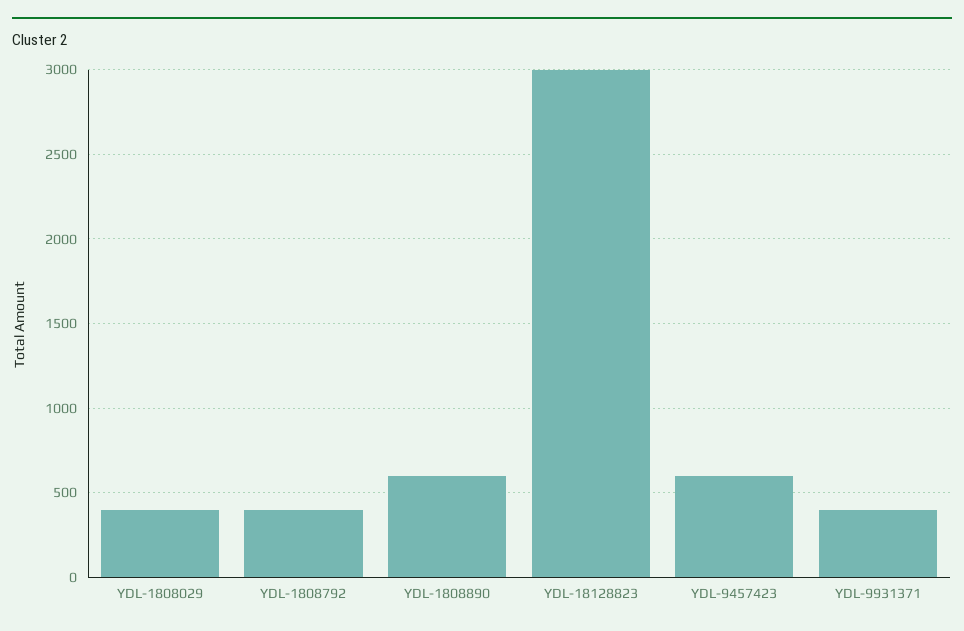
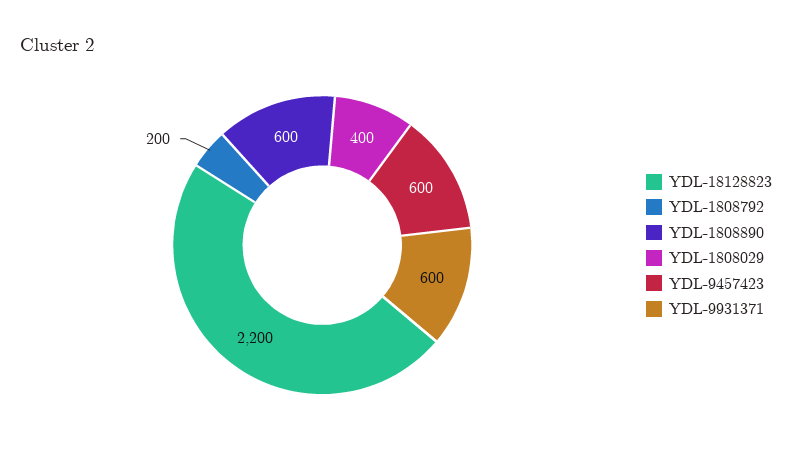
  {
    "YDL-1808029": 400,
-   "YDL-1808792": 400,
+   "YDL-1808792": 200,
    "YDL-1808890": 600,
-   "YDL-18128823": 3000,
+   "YDL-18128823": 2200,
    "YDL-9457423": 600,
-   "YDL-9931371": 400
+   "YDL-9931371": 600
  }

